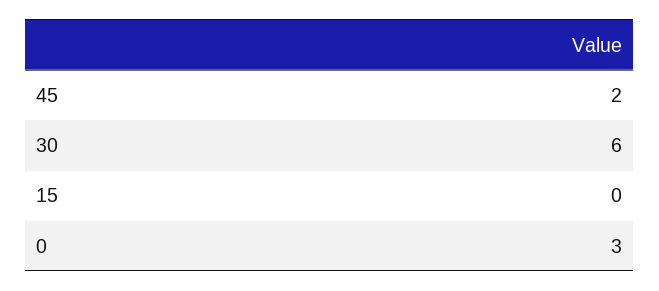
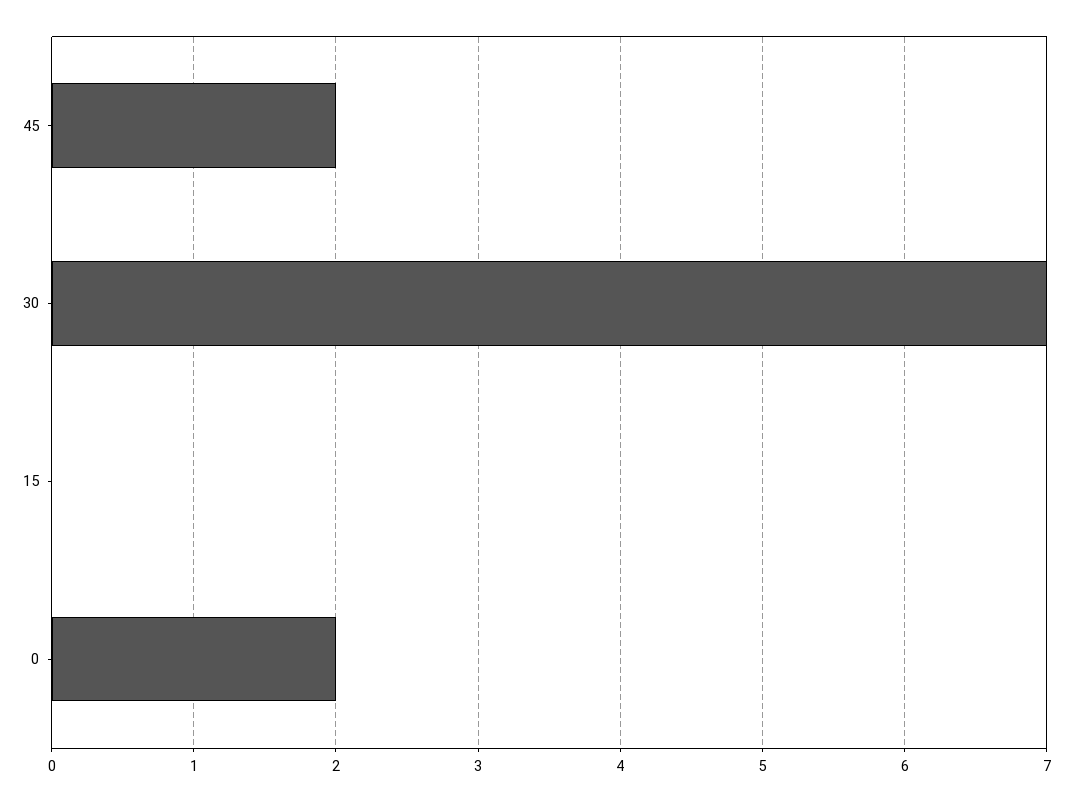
  {
    "45": 2,
-   "30": 6,
+   "30": 7,
    "15": 0,
-   "0": 3
+   "0": 2
  }

